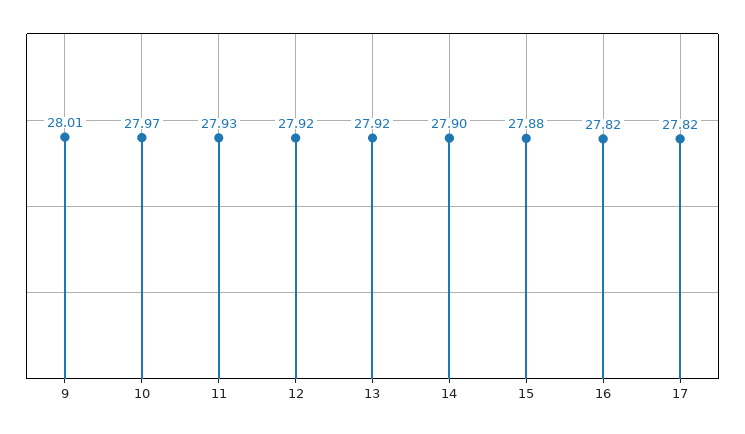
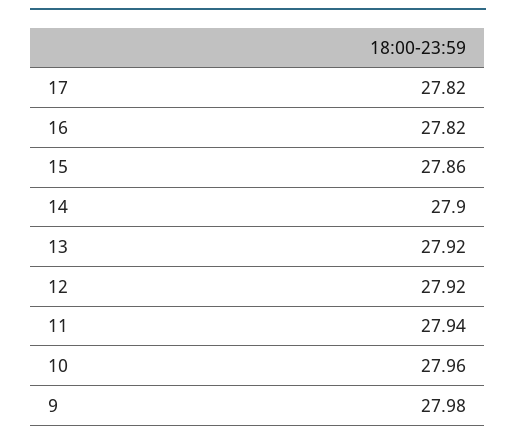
  {
-   "9": 28.01,
+   "9": 27.98,
-   "10": 27.97,
+   "10": 27.96,
-   "11": 27.93,
+   "11": 27.94,
    "12": 27.92,
    "13": 27.92,
    "14": 27.9,
-   "15": 27.88,
+   "15": 27.86,
    "16": 27.82,
    "17": 27.82
  }

